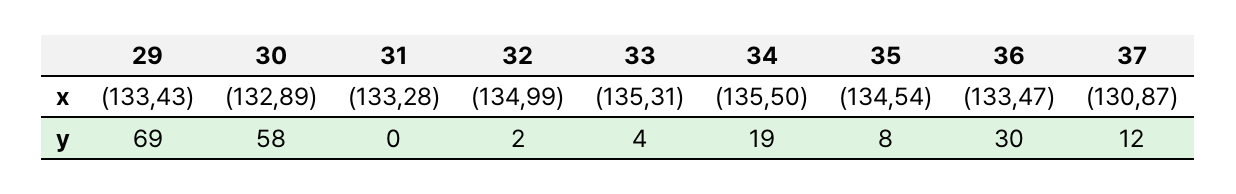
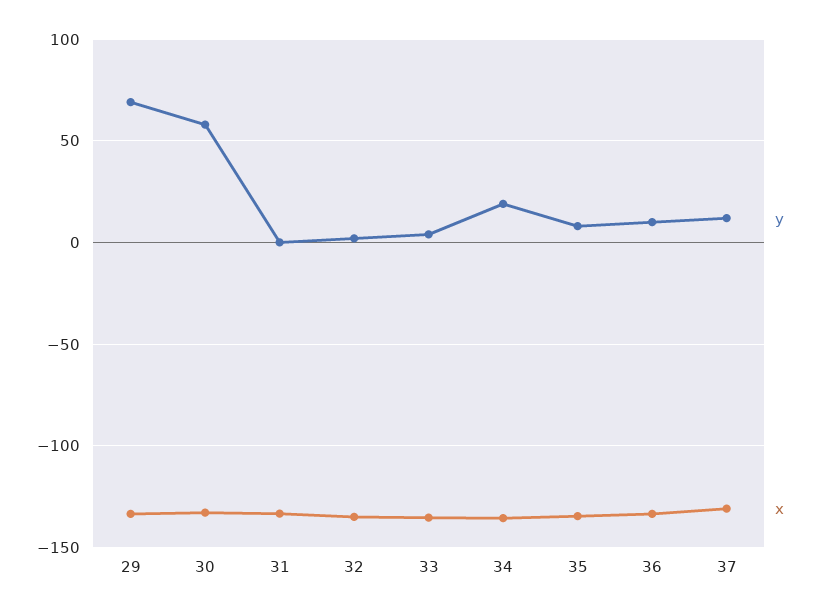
  {
    "x": {
      "29": -133.43,
      "30": -132.89,
      "31": -133.28,
      "32": -134.99,
      "33": -135.31,
      "34": -135.5,
      "35": -134.54,
      "36": -133.47,
      "37": -130.87
    },
    "y": {
      "29": 69,
      "30": 58,
      "31": 0,
      "32": 2,
      "33": 4,
      "34": 19,
      "35": 8,
-     "36": 30,
+     "36": 10,
      "37": 12
    }
  }

